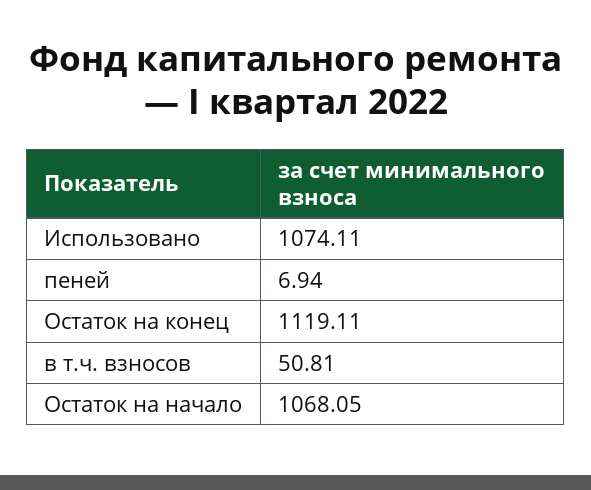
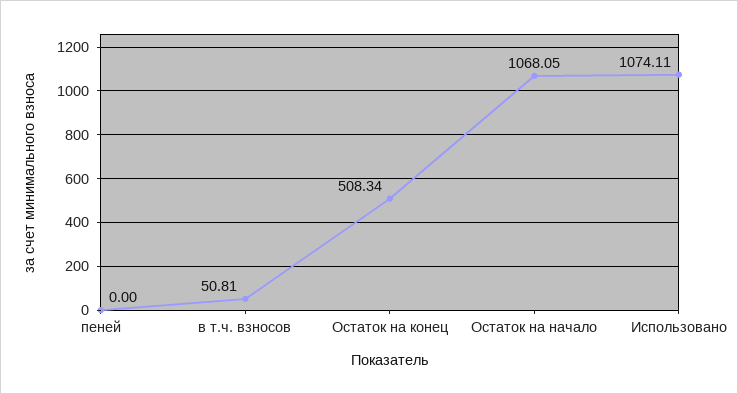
  {
    "Использовано": 1074.11,
-   "пеней": 6.94,
+   "пеней": 0,
-   "Остаток на конец": 1119.11,
+   "Остаток на конец": 508.34,
    "в т.ч. взносов": 50.81,
    "Остаток на начало": 1068.05
  }

